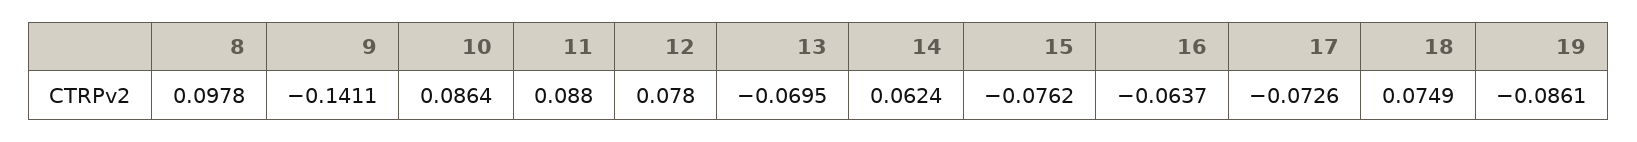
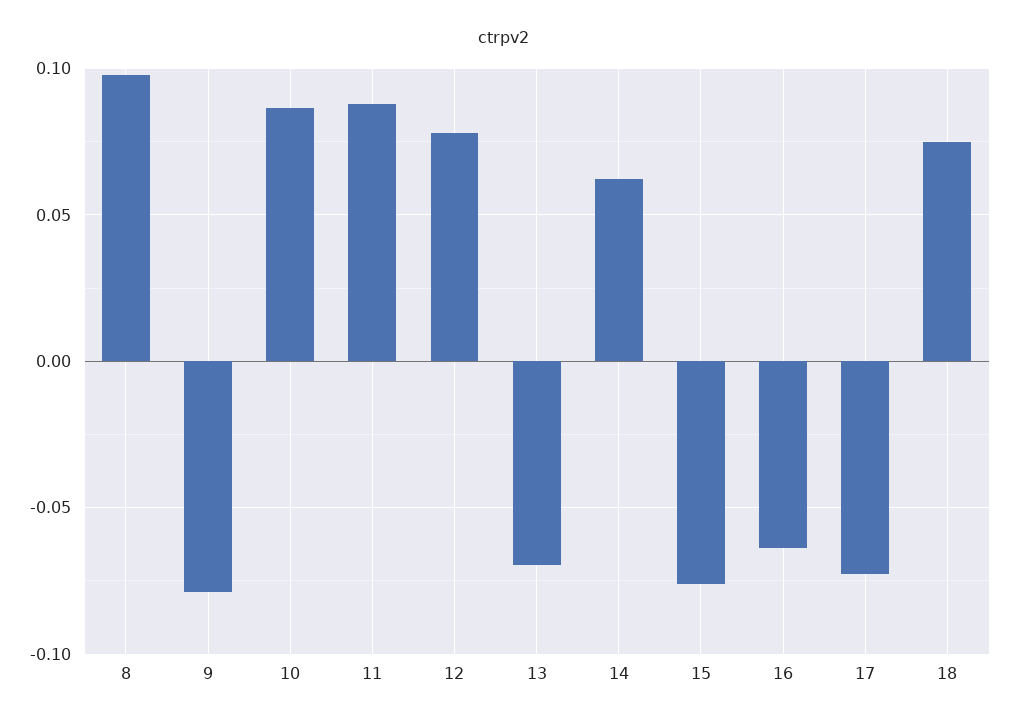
  {
    "8": 0.0978,
-   "9": -0.1411,
+   "9": -0.08,
    "10": 0.0864,
    "11": 0.088,
    "12": 0.078,
    "13": -0.0695,
    "14": 0.0624,
    "15": -0.0762,
    "16": -0.0637,
    "17": -0.0726,
-   "18": 0.0749,
+   "18": 0.0749
-   "19": -0.0861
  }

